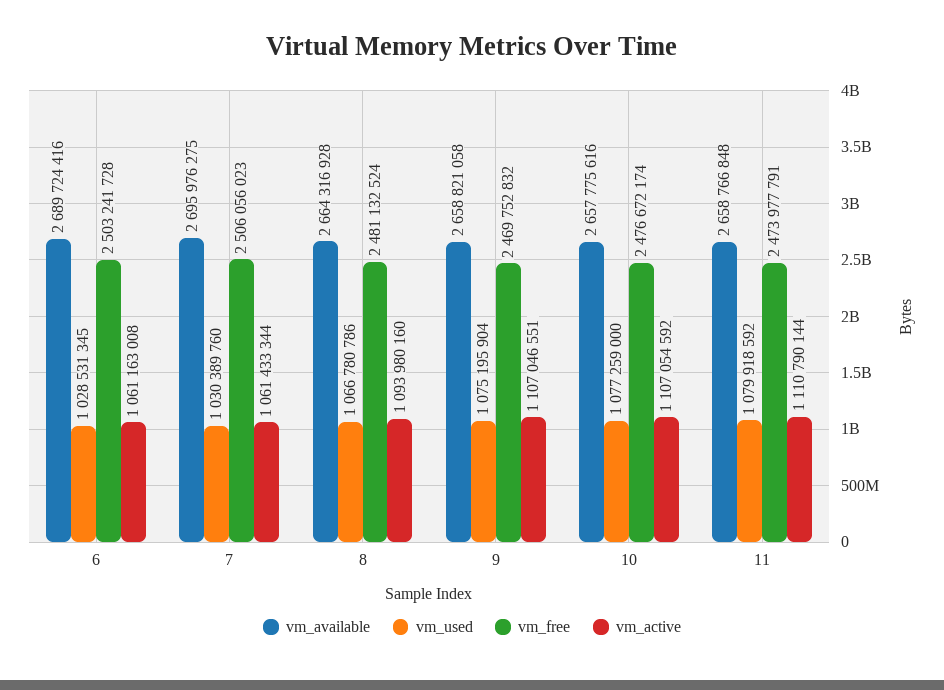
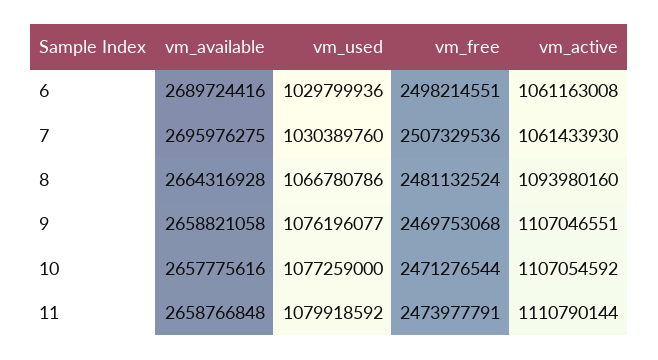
  {
    "vm_available": {
      "6": 2689724416,
      "7": 2695976275,
      "8": 2664316928,
      "9": 2658821058,
      "10": 2657775616,
      "11": 2658766848
    },
    "vm_used": {
-     "6": 1028531345,
+     "6": 1029799936,
      "7": 1030389760,
      "8": 1066780786,
-     "9": 1075195904,
+     "9": 1076196077,
      "10": 1077259000,
      "11": 1079918592
    },
    "vm_free": {
-     "6": 2503241728,
+     "6": 2498214551,
-     "7": 2506056023,
+     "7": 2507329536,
      "8": 2481132524,
-     "9": 2469752832,
+     "9": 2469753068,
-     "10": 2476672174,
+     "10": 2471276544,
      "11": 2473977791
    },
    "vm_active": {
      "6": 1061163008,
-     "7": 1061433344,
+     "7": 1061433930,
      "8": 1093980160,
      "9": 1107046551,
      "10": 1107054592,
      "11": 1110790144
    }
  }

